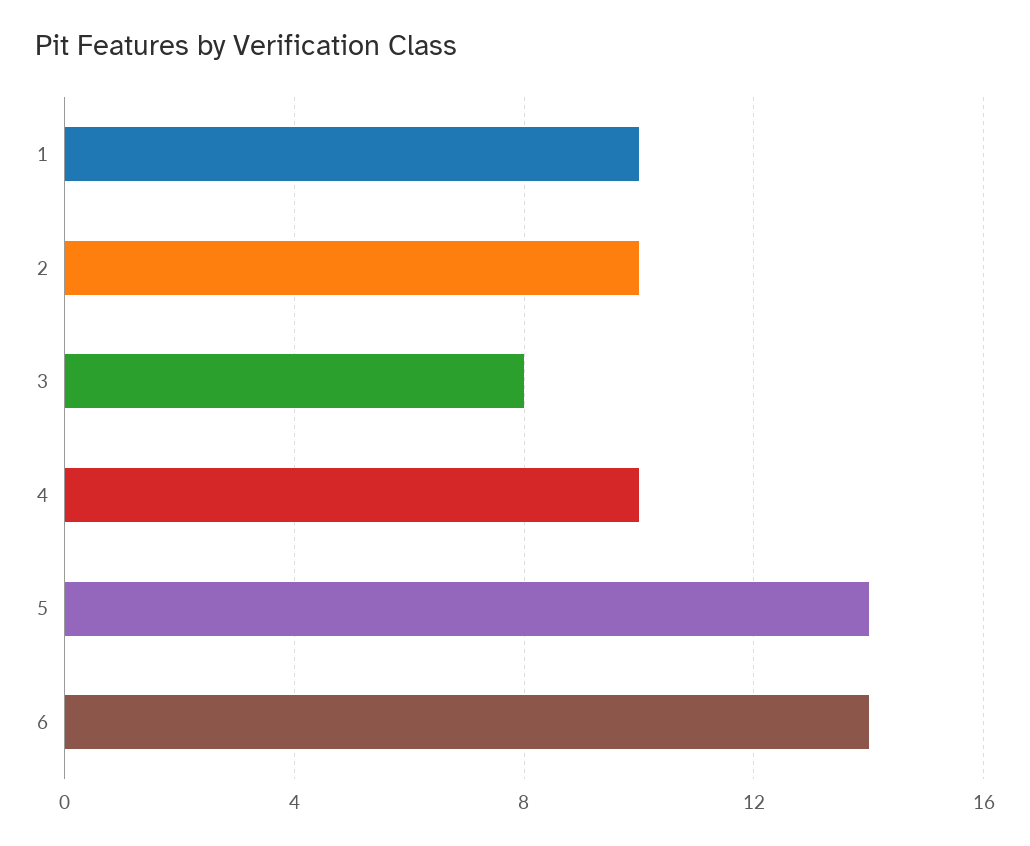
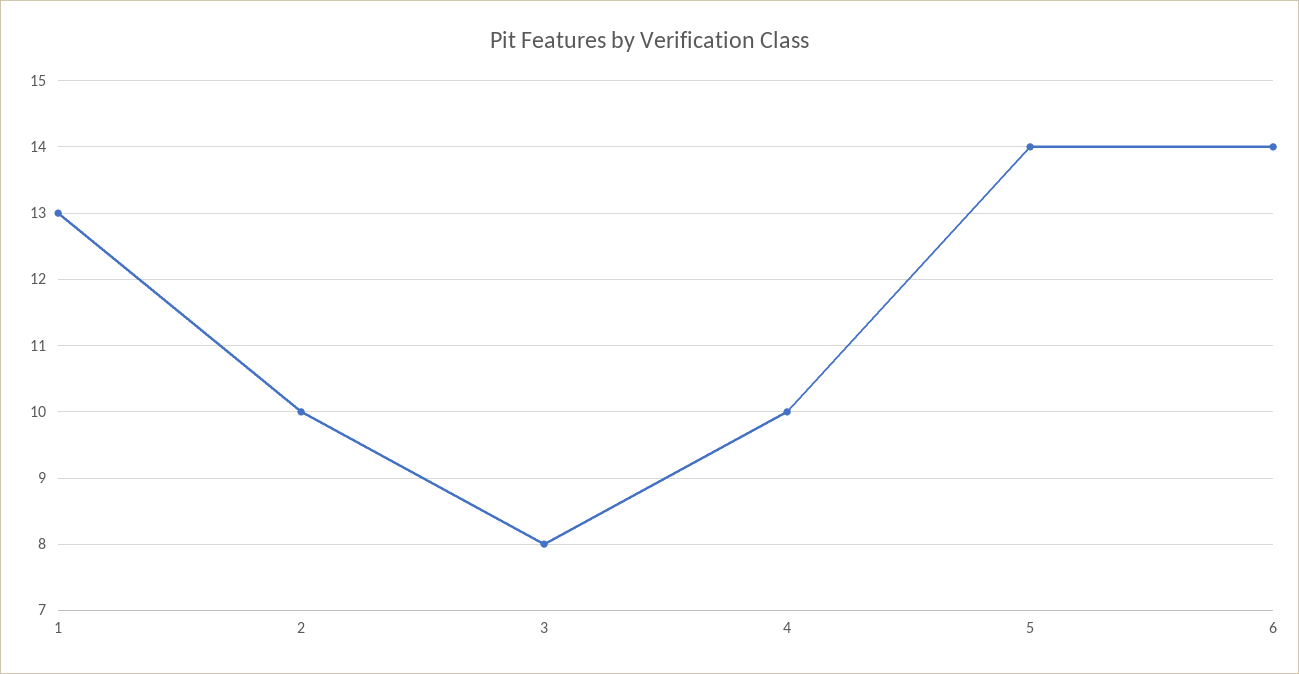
  {
-   "1": 10,
+   "1": 13,
    "2": 10,
    "3": 8,
    "4": 10,
    "5": 14,
    "6": 14
  }

